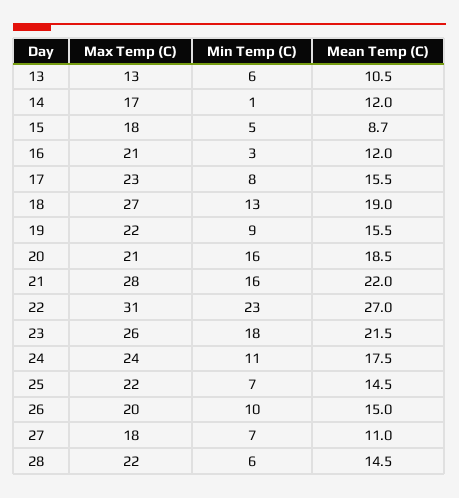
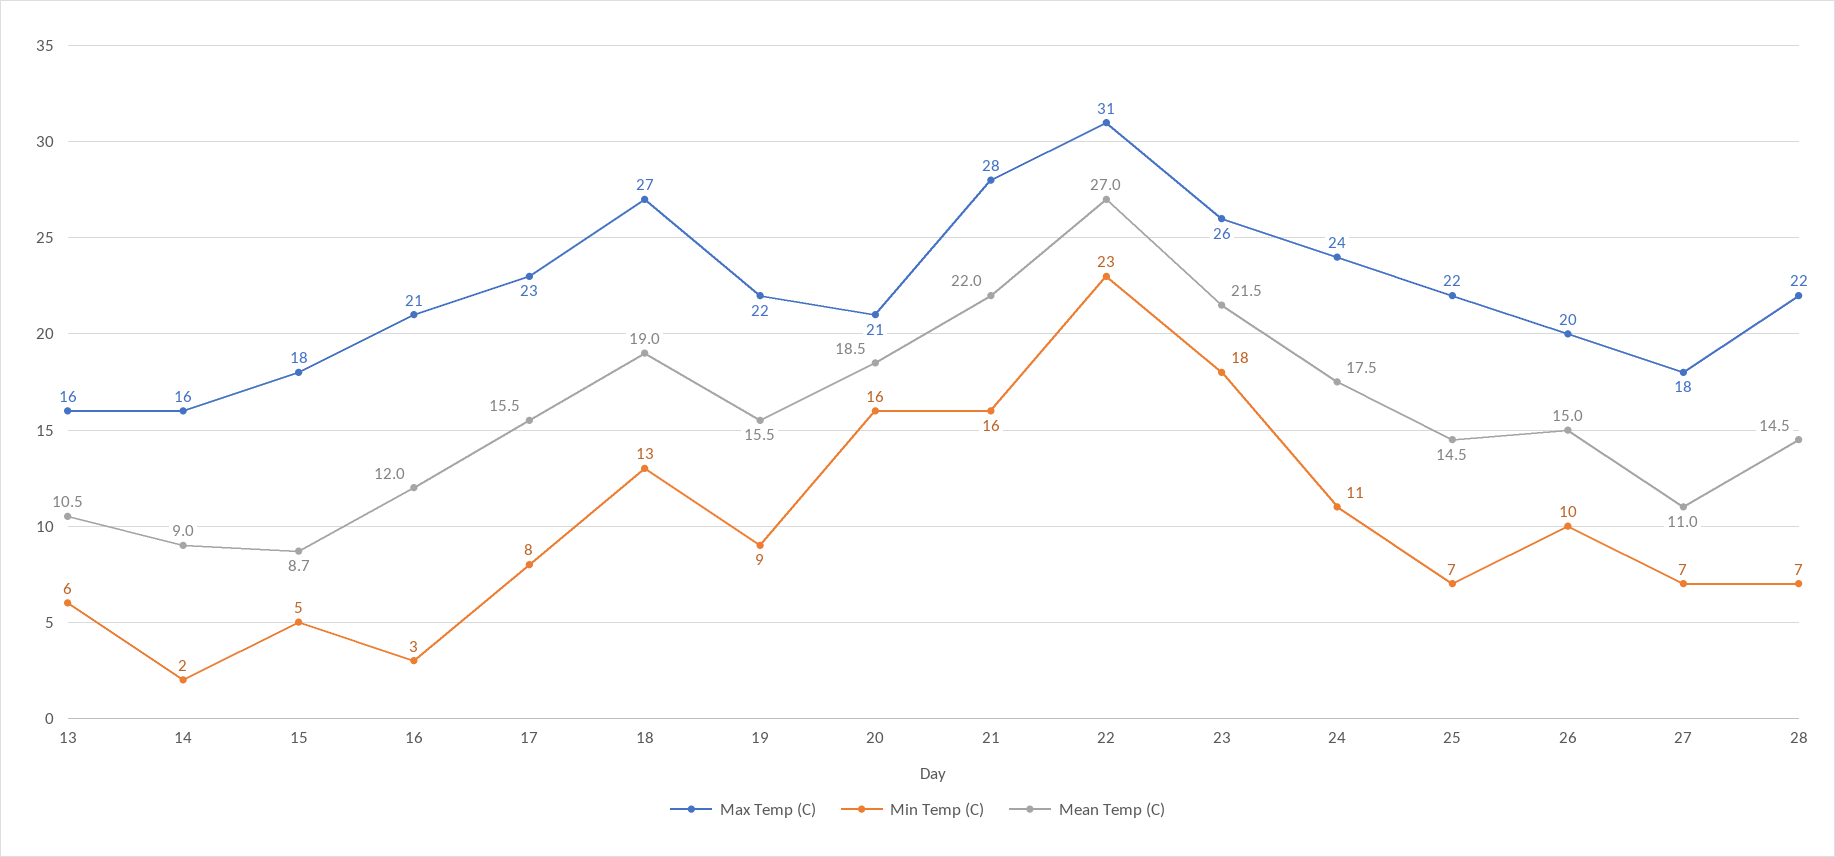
  {
    "Max Temp (C)": {
-     "13": 13,
+     "13": 16,
-     "14": 17,
+     "14": 16,
      "15": 18,
      "16": 21,
      "17": 23,
      "18": 27,
      "19": 22,
      "20": 21,
      "21": 28,
      "22": 31,
      "23": 26,
      "24": 24,
      "25": 22,
      "26": 20,
      "27": 18,
      "28": 22
    },
    "Min Temp (C)": {
      "13": 6,
-     "14": 1,
+     "14": 2,
      "15": 5,
      "16": 3,
      "17": 8,
      "18": 13,
      "19": 9,
      "20": 16,
      "21": 16,
      "22": 23,
      "23": 18,
      "24": 11,
      "25": 7,
      "26": 10,
      "27": 7,
-     "28": 6
+     "28": 7
    },
    "Mean Temp (C)": {
      "13": 10.5,
-     "14": 12,
+     "14": 9,
      "15": 8.7,
      "16": 12,
      "17": 15.5,
      "18": 19,
      "19": 15.5,
      "20": 18.5,
      "21": 22,
      "22": 27,
      "23": 21.5,
      "24": 17.5,
      "25": 14.5,
      "26": 15,
      "27": 11,
      "28": 14.5
    }
  }

